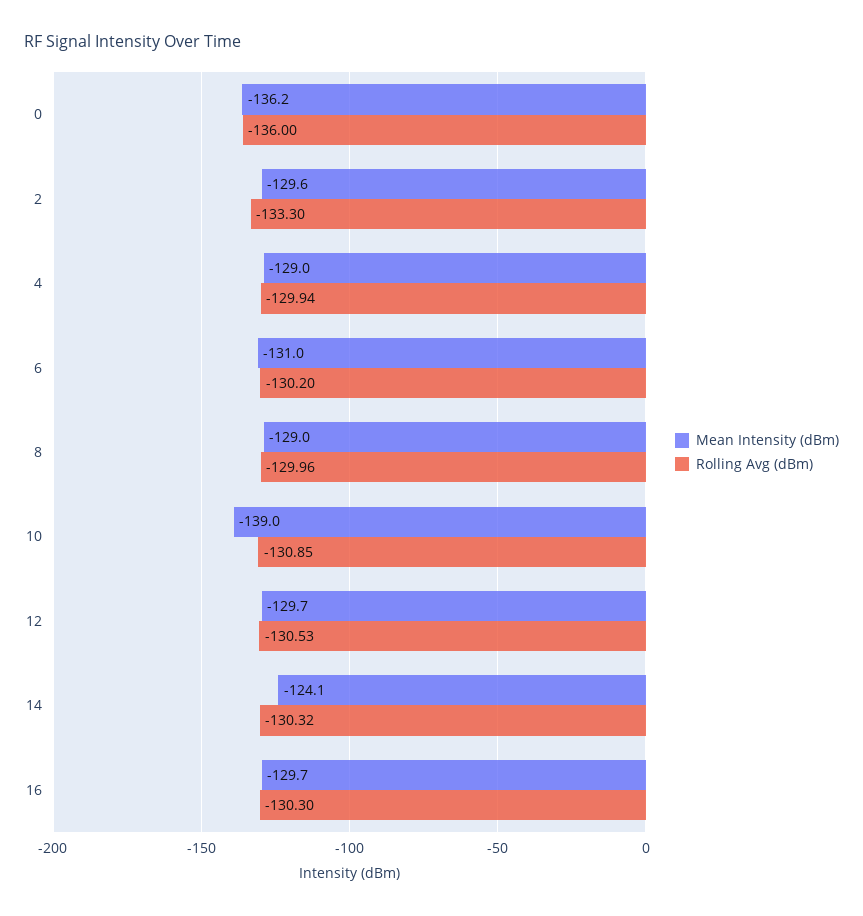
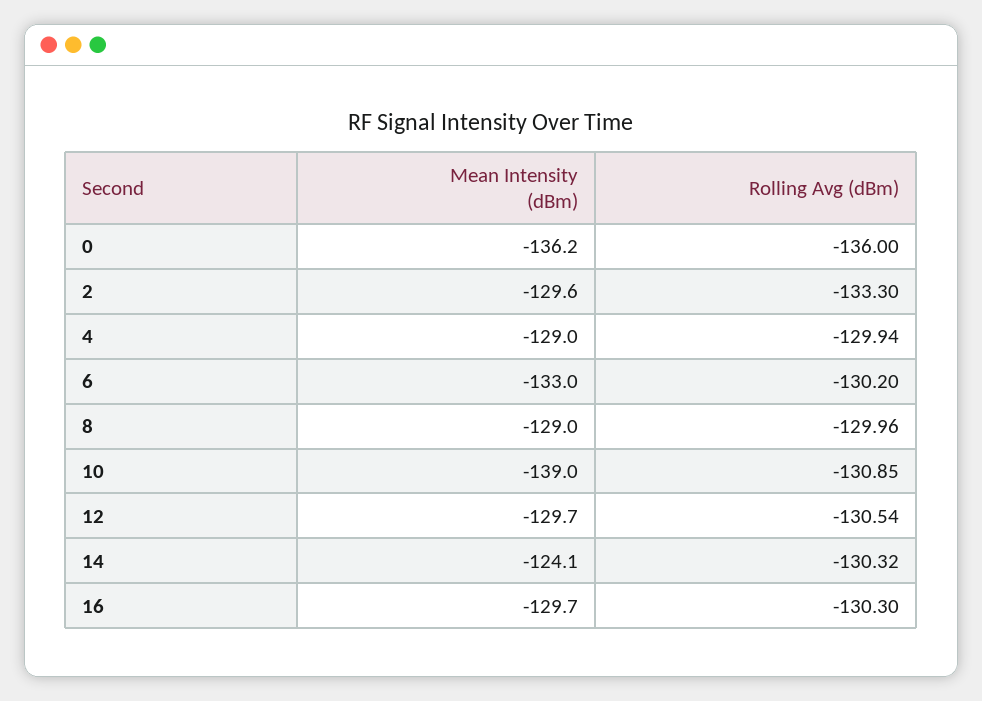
  {
    "Mean Intensity (dBm)": {
      "0": -136.2,
      "2": -129.6,
      "4": -129,
-     "6": -131,
+     "6": -133,
      "8": -129,
      "10": -139,
      "12": -129.7,
      "14": -124.1,
      "16": -129.7
    },
    "Rolling Avg (dBm)": {
      "0": -136,
      "2": -133.3,
      "4": -129.94,
      "6": -130.2,
      "8": -129.96,
      "10": -130.85,
-     "12": -130.53,
+     "12": -130.54,
      "14": -130.32,
      "16": -130.3
    }
  }

